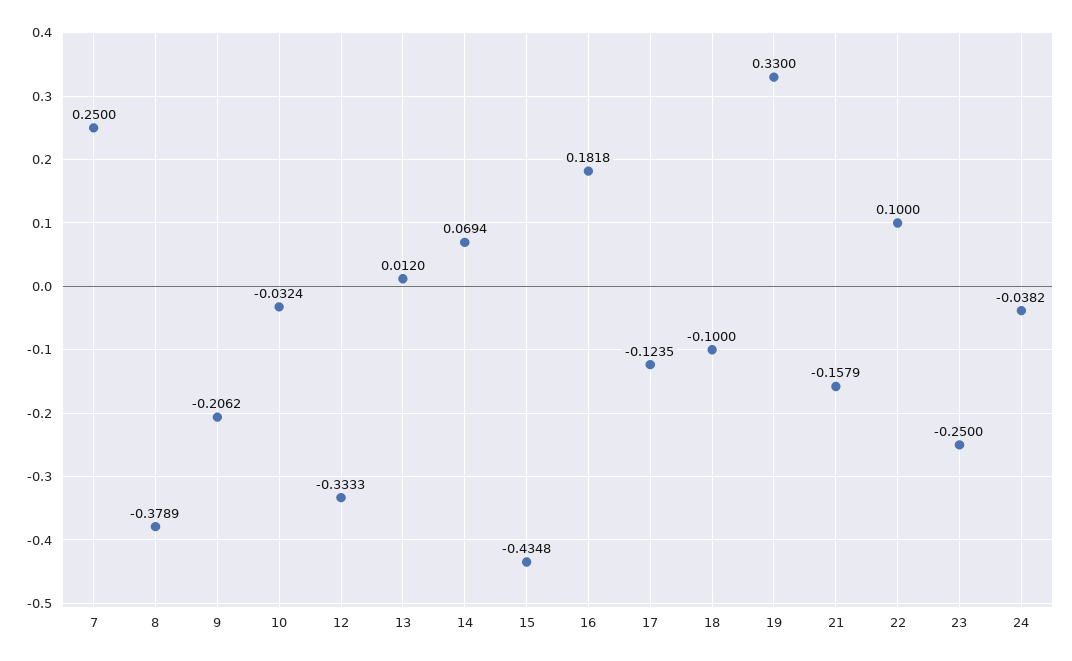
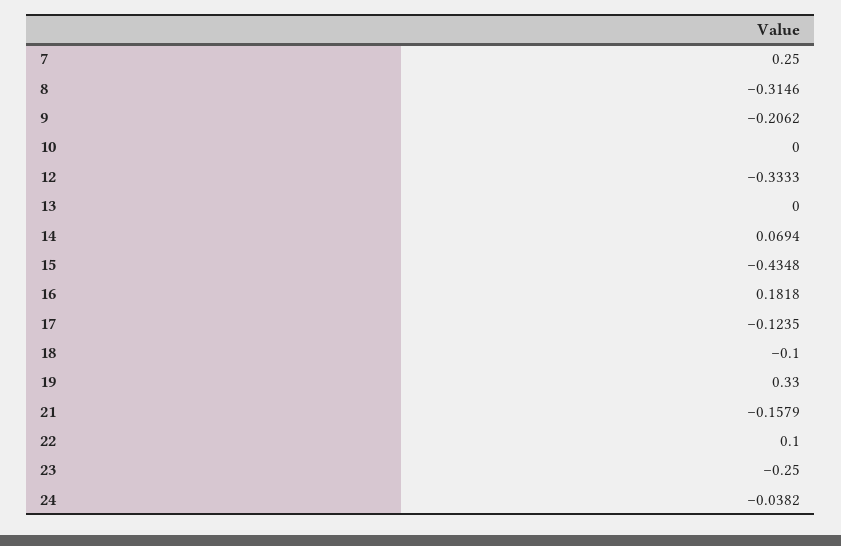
  {
    "7": 0.25,
-   "8": -0.3789,
+   "8": -0.3146,
    "9": -0.2062,
-   "10": -0.0324,
+   "10": 0,
    "12": -0.3333,
-   "13": 0.012,
+   "13": 0,
    "14": 0.0694,
    "15": -0.4348,
    "16": 0.1818,
    "17": -0.1235,
    "18": -0.1,
    "19": 0.33,
    "21": -0.1579,
    "22": 0.1,
    "23": -0.25,
    "24": -0.0382
  }

